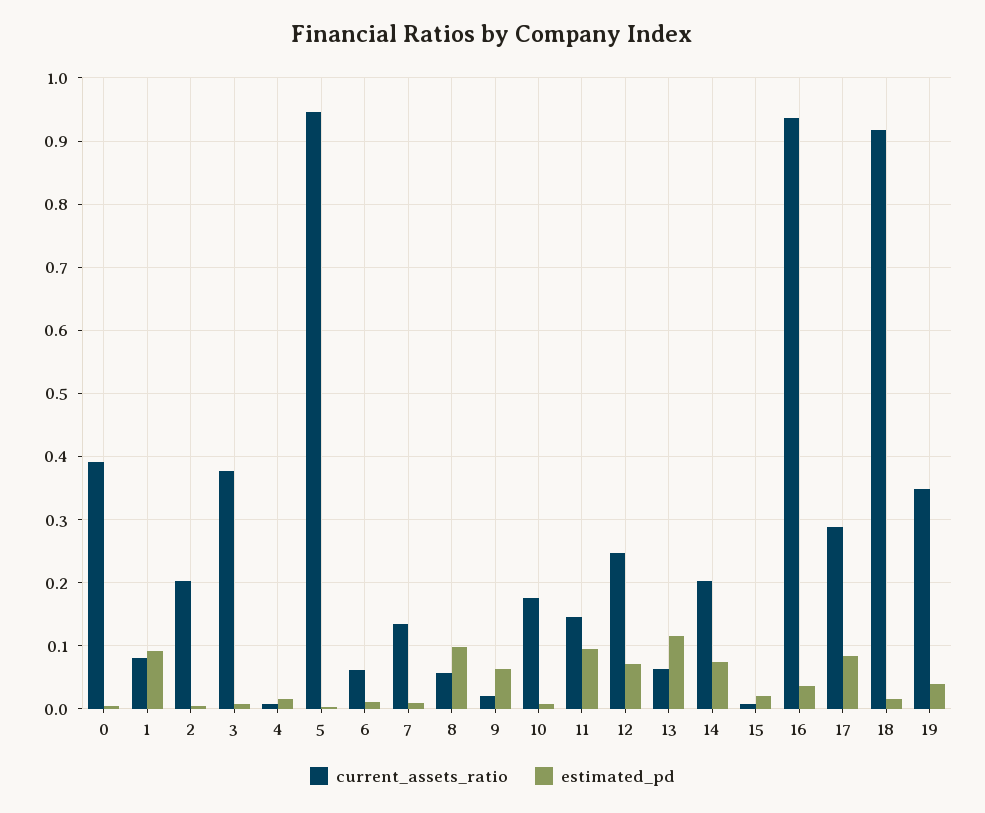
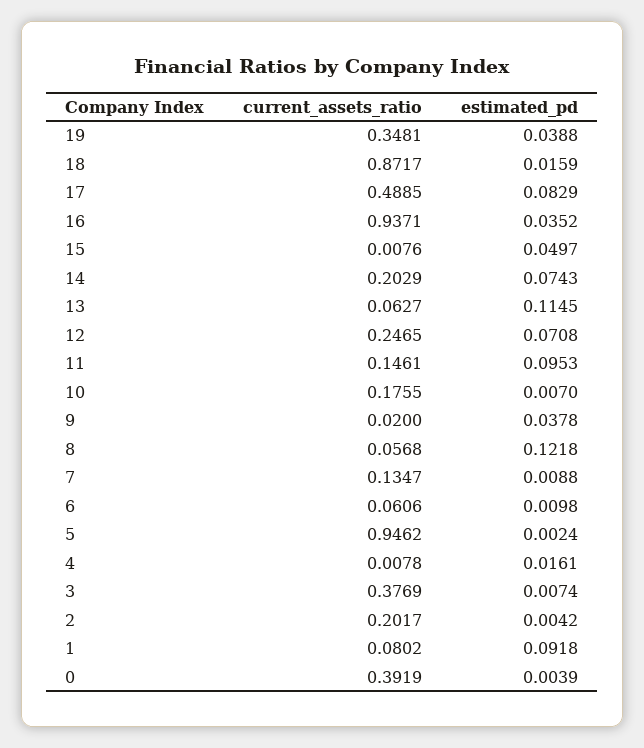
  {
    "current_assets_ratio": {
      "0": 0.3919,
      "1": 0.0802,
      "2": 0.2017,
      "3": 0.3769,
      "4": 0.0078,
      "5": 0.9462,
      "6": 0.0606,
      "7": 0.1347,
      "8": 0.0568,
      "9": 0.02,
      "10": 0.1755,
      "11": 0.1461,
      "12": 0.2465,
      "13": 0.0627,
      "14": 0.2029,
      "15": 0.0076,
      "16": 0.9371,
-     "17": 0.29,
+     "17": 0.4885,
-     "18": 0.92,
+     "18": 0.8717,
      "19": 0.3481
    },
    "estimated_pd": {
      "0": 0.0039,
      "1": 0.0918,
      "2": 0.0042,
      "3": 0.0074,
      "4": 0.0161,
      "5": 0.0024,
      "6": 0.0098,
      "7": 0.0088,
-     "8": 0.1,
+     "8": 0.1218,
-     "9": 0.06,
+     "9": 0.0378,
      "10": 0.007,
      "11": 0.0953,
      "12": 0.0708,
      "13": 0.1145,
      "14": 0.0743,
-     "15": 0.02,
+     "15": 0.0497,
      "16": 0.0352,
      "17": 0.0829,
      "18": 0.0159,
      "19": 0.0388
    }
  }

